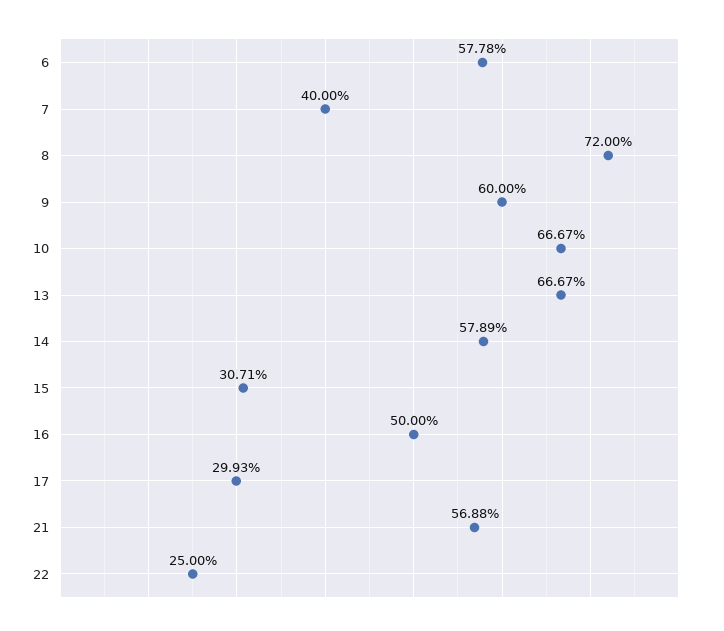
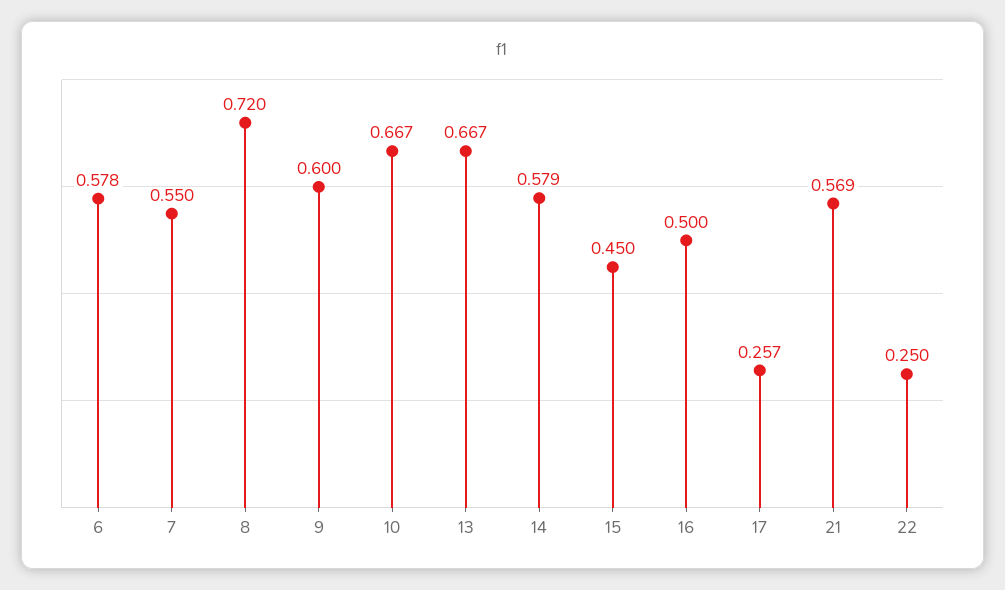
  {
    "6": 0.5778,
-   "7": 0.4,
+   "7": 0.55,
    "8": 0.72,
    "9": 0.6,
    "10": 0.6667,
    "13": 0.6667,
    "14": 0.5789,
-   "15": 0.3071,
+   "15": 0.45,
    "16": 0.5,
-   "17": 0.2993,
+   "17": 0.257,
    "21": 0.5688,
    "22": 0.25
  }

